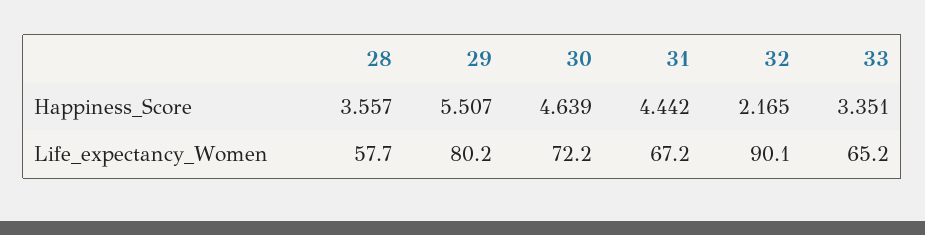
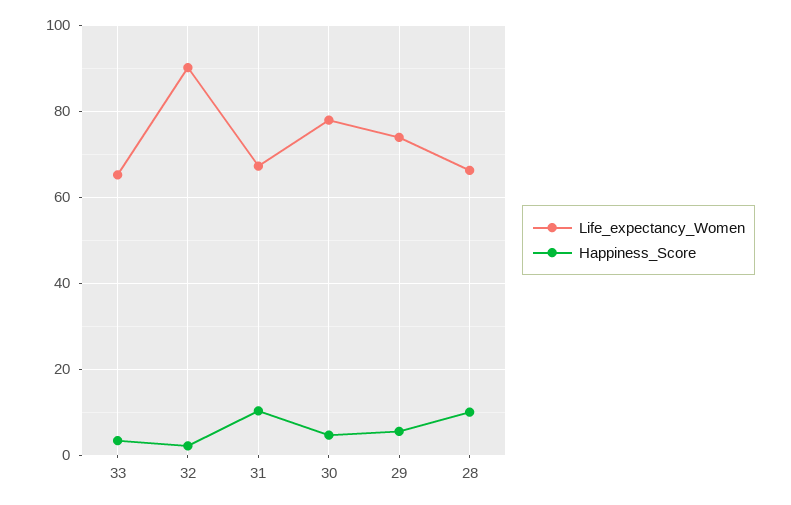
  {
    "Happiness_Score": {
-     "28": 3.557,
+     "28": 10,
      "29": 5.507,
      "30": 4.639,
-     "31": 4.442,
+     "31": 10,
      "32": 2.165,
      "33": 3.351
    },
    "Life_expectancy_Women": {
-     "28": 57.7,
+     "28": 66,
-     "29": 80.2,
+     "29": 74,
-     "30": 72.2,
+     "30": 78,
      "31": 67.2,
      "32": 90.1,
      "33": 65.2
    }
  }

